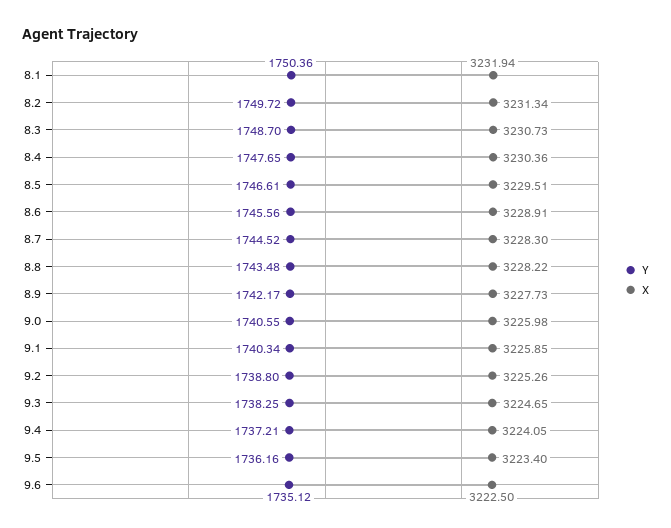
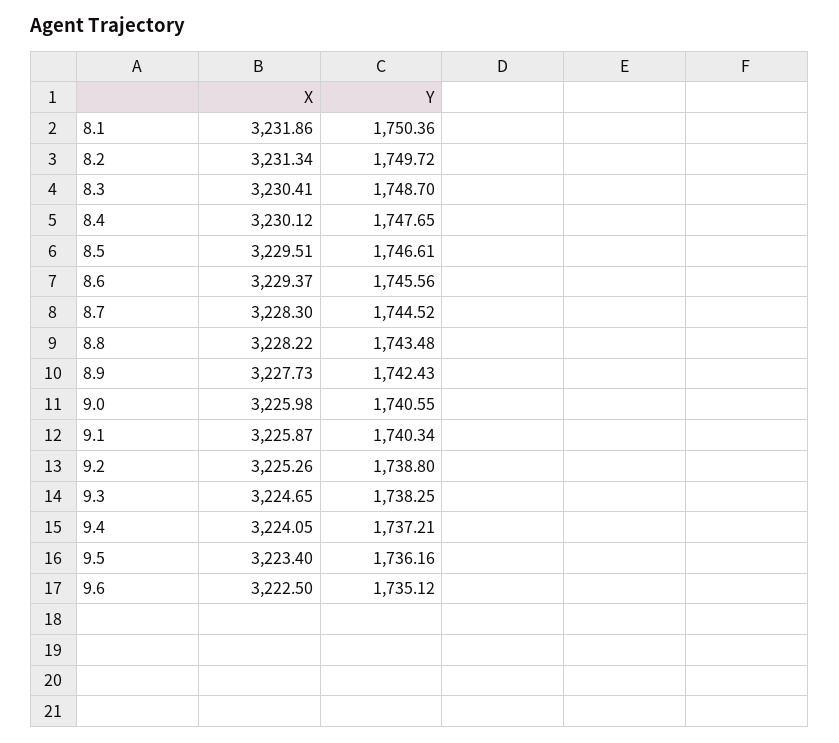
  {
    "Y": {
      "8.1": 1750.36,
      "8.2": 1749.72,
      "8.3": 1748.7,
      "8.4": 1747.65,
      "8.5": 1746.61,
      "8.6": 1745.56,
      "8.7": 1744.52,
      "8.8": 1743.48,
-     "8.9": 1742.17,
+     "8.9": 1742.43,
      "9.0": 1740.55,
      "9.1": 1740.34,
      "9.2": 1738.8,
      "9.3": 1738.25,
      "9.4": 1737.21,
      "9.5": 1736.16,
      "9.6": 1735.12
    },
    "X": {
-     "8.1": 3231.94,
+     "8.1": 3231.86,
      "8.2": 3231.34,
-     "8.3": 3230.73,
+     "8.3": 3230.41,
-     "8.4": 3230.36,
+     "8.4": 3230.12,
      "8.5": 3229.51,
-     "8.6": 3228.91,
+     "8.6": 3229.37,
      "8.7": 3228.3,
      "8.8": 3228.22,
      "8.9": 3227.73,
      "9.0": 3225.98,
-     "9.1": 3225.85,
+     "9.1": 3225.87,
      "9.2": 3225.26,
      "9.3": 3224.65,
      "9.4": 3224.05,
      "9.5": 3223.4,
      "9.6": 3222.5
    }
  }

